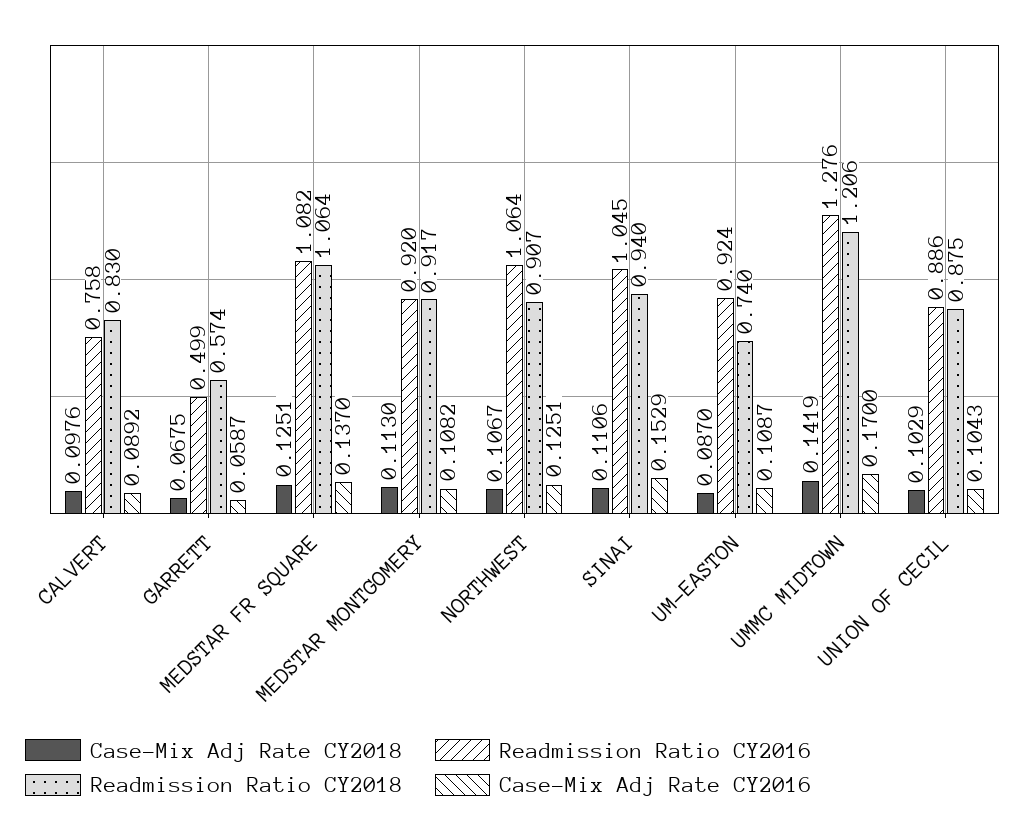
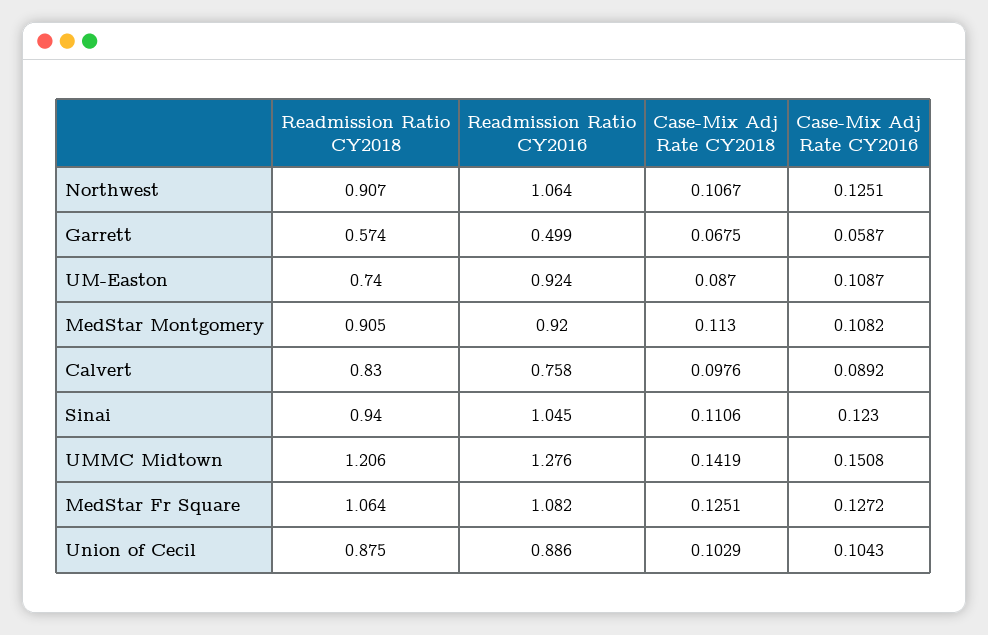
  {
    "Case-Mix Adj Rate CY2018": {
      "CALVERT": 0.0976,
      "GARRETT": 0.0675,
      "MEDSTAR FR SQUARE": 0.1251,
      "MEDSTAR MONTGOMERY": 0.113,
      "NORTHWEST": 0.1067,
      "SINAI": 0.1106,
      "UM-EASTON": 0.087,
      "UMMC MIDTOWN": 0.1419,
      "UNION OF CECIL": 0.1029
    },
    "Readmission Ratio CY2016": {
      "CALVERT": 0.758,
      "GARRETT": 0.499,
      "MEDSTAR FR SQUARE": 1.082,
      "MEDSTAR MONTGOMERY": 0.92,
      "NORTHWEST": 1.064,
      "SINAI": 1.045,
      "UM-EASTON": 0.924,
      "UMMC MIDTOWN": 1.276,
      "UNION OF CECIL": 0.886
    },
    "Readmission Ratio CY2018": {
      "CALVERT": 0.83,
      "GARRETT": 0.574,
      "MEDSTAR FR SQUARE": 1.064,
-     "MEDSTAR MONTGOMERY": 0.917,
+     "MEDSTAR MONTGOMERY": 0.905,
      "NORTHWEST": 0.907,
      "SINAI": 0.94,
      "UM-EASTON": 0.74,
      "UMMC MIDTOWN": 1.206,
      "UNION OF CECIL": 0.875
    },
    "Case-Mix Adj Rate CY2016": {
      "CALVERT": 0.0892,
      "GARRETT": 0.0587,
-     "MEDSTAR FR SQUARE": 0.137,
+     "MEDSTAR FR SQUARE": 0.1272,
      "MEDSTAR MONTGOMERY": 0.1082,
      "NORTHWEST": 0.1251,
-     "SINAI": 0.1529,
+     "SINAI": 0.123,
      "UM-EASTON": 0.1087,
-     "UMMC MIDTOWN": 0.17,
+     "UMMC MIDTOWN": 0.1508,
      "UNION OF CECIL": 0.1043
    }
  }

